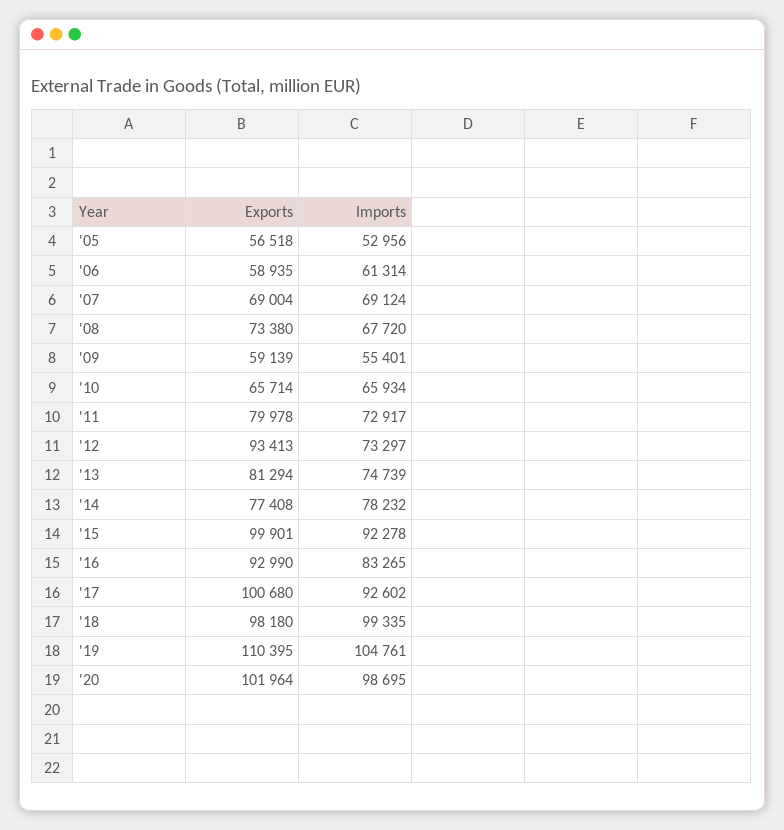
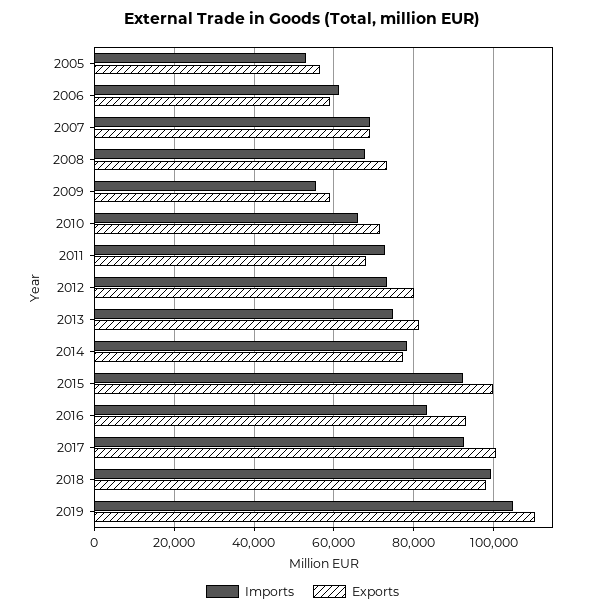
  {
    "Exports": {
      "'05": 56518,
      "'06": 58935,
      "'07": 69004,
      "'08": 73380,
      "'09": 59139,
-     "'10": 65714,
+     "'10": 72000,
-     "'11": 79978,
+     "'11": 68000,
-     "'12": 93413,
+     "'12": 80000,
      "'13": 81294,
      "'14": 77408,
      "'15": 99901,
      "'16": 92990,
      "'17": 100680,
      "'18": 98180,
-     "'19": 110395,
+     "'19": 110395
-     "'20": 101964
    },
    "Imports": {
      "'05": 52956,
      "'06": 61314,
      "'07": 69124,
      "'08": 67720,
      "'09": 55401,
      "'10": 65934,
      "'11": 72917,
      "'12": 73297,
      "'13": 74739,
      "'14": 78232,
      "'15": 92278,
      "'16": 83265,
      "'17": 92602,
      "'18": 99335,
-     "'19": 104761,
+     "'19": 104761
-     "'20": 98695
    }
  }

